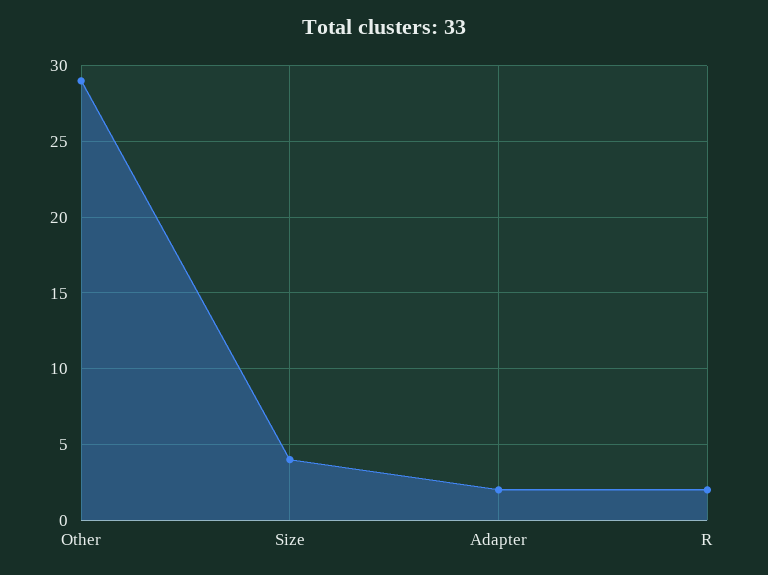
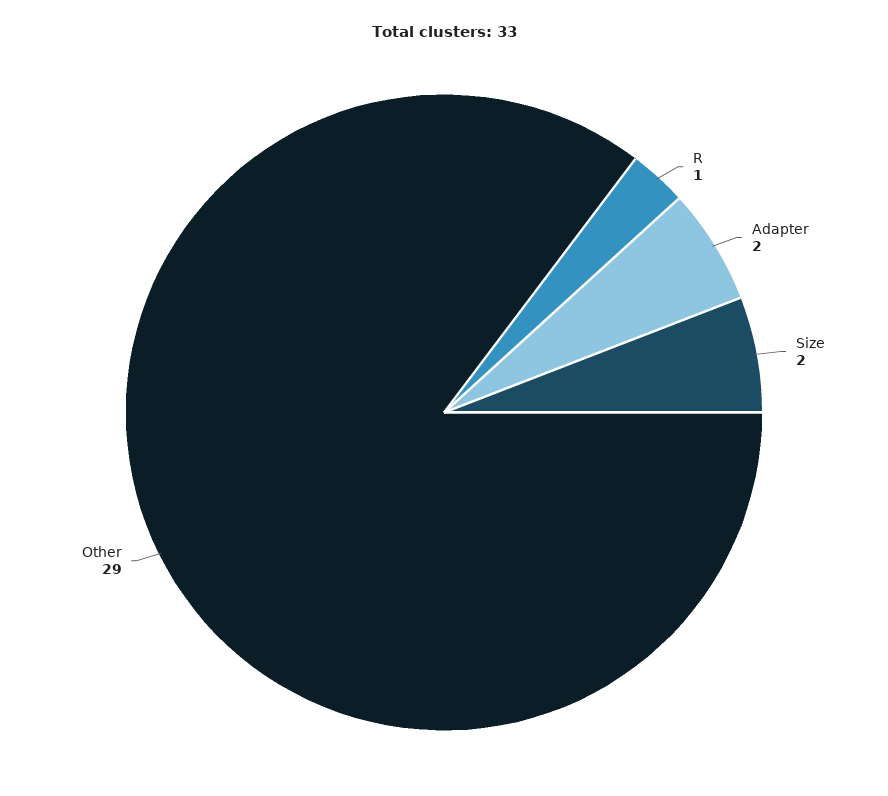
  {
    "Other": 29,
-   "Size": 4,
+   "Size": 2,
    "Adapter": 2,
-   "R": 2
+   "R": 1
  }

